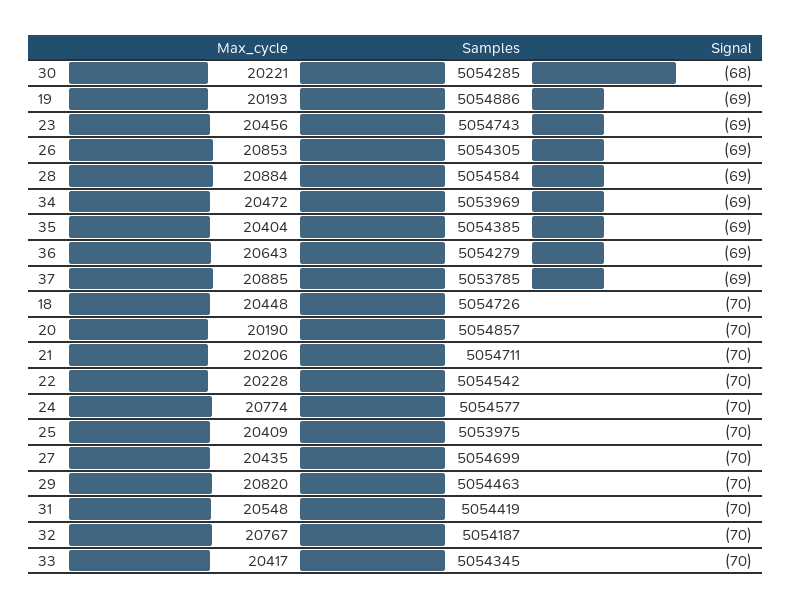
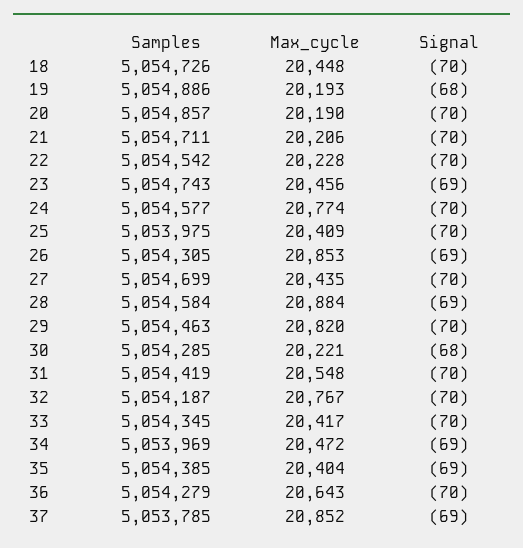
  {
    "Max_cycle": {
      "30": 20221,
      "19": 20193,
      "23": 20456,
      "26": 20853,
      "28": 20884,
      "34": 20472,
      "35": 20404,
      "36": 20643,
-     "37": 20885,
+     "37": 20852,
      "18": 20448,
      "20": 20190,
      "21": 20206,
      "22": 20228,
      "24": 20774,
      "25": 20409,
      "27": 20435,
      "29": 20820,
      "31": 20548,
      "32": 20767,
      "33": 20417
    },
    "Samples": {
      "30": 5054285,
      "19": 5054886,
      "23": 5054743,
      "26": 5054305,
      "28": 5054584,
      "34": 5053969,
      "35": 5054385,
      "36": 5054279,
      "37": 5053785,
      "18": 5054726,
      "20": 5054857,
      "21": 5054711,
      "22": 5054542,
      "24": 5054577,
      "25": 5053975,
      "27": 5054699,
      "29": 5054463,
      "31": 5054419,
      "32": 5054187,
      "33": 5054345
    },
    "Signal": {
      "30": -68,
-     "19": -69,
+     "19": -68,
      "23": -69,
      "26": -69,
      "28": -69,
      "34": -69,
      "35": -69,
-     "36": -69,
+     "36": -70,
      "37": -69,
      "18": -70,
      "20": -70,
      "21": -70,
      "22": -70,
      "24": -70,
      "25": -70,
      "27": -70,
      "29": -70,
      "31": -70,
      "32": -70,
      "33": -70
    }
  }

